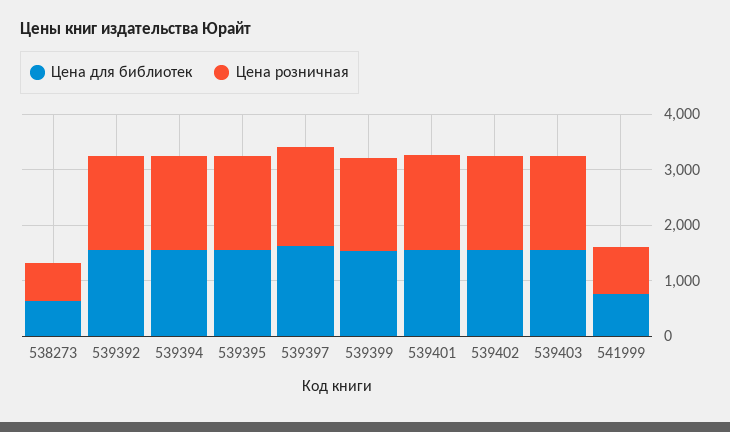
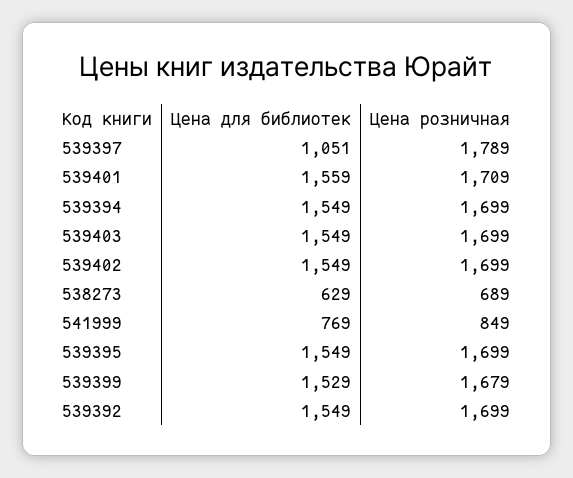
  {
    "Цена для библиотек": {
      "538273": 629,
      "539392": 1549,
      "539394": 1549,
      "539395": 1549,
-     "539397": 1600,
+     "539397": 1051,
      "539399": 1529,
      "539401": 1559,
      "539402": 1549,
      "539403": 1549,
      "541999": 769
    },
    "Цена розничная": {
      "538273": 689,
      "539392": 1699,
      "539394": 1699,
      "539395": 1699,
      "539397": 1789,
      "539399": 1679,
      "539401": 1709,
      "539402": 1699,
      "539403": 1699,
      "541999": 849
    }
  }

